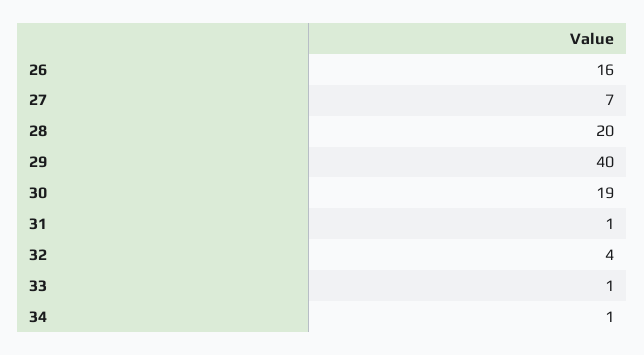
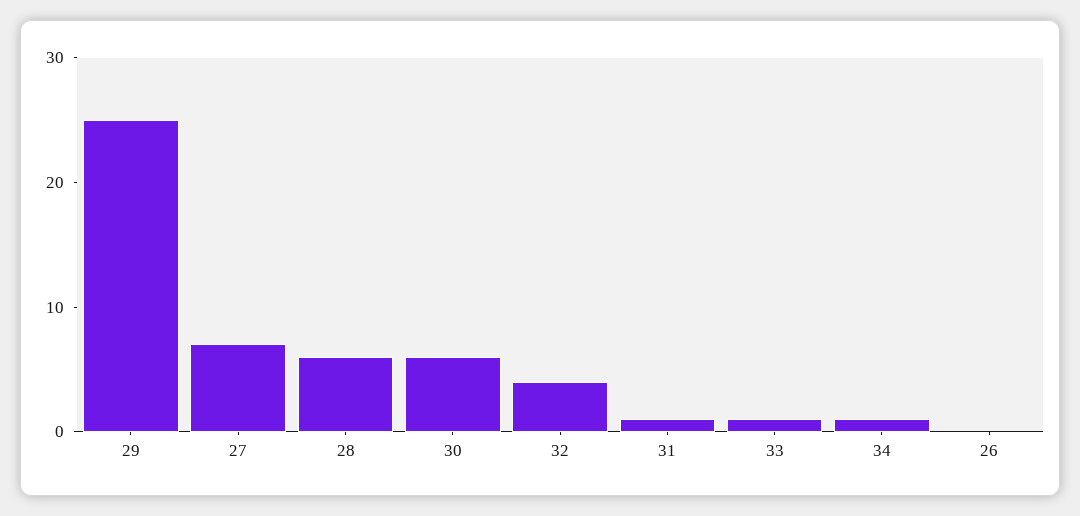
  {
-   "26": 16,
+   "26": 0,
    "27": 7,
-   "28": 20,
+   "28": 6,
-   "29": 40,
+   "29": 25,
-   "30": 19,
+   "30": 6,
    "31": 1,
    "32": 4,
    "33": 1,
    "34": 1
  }

